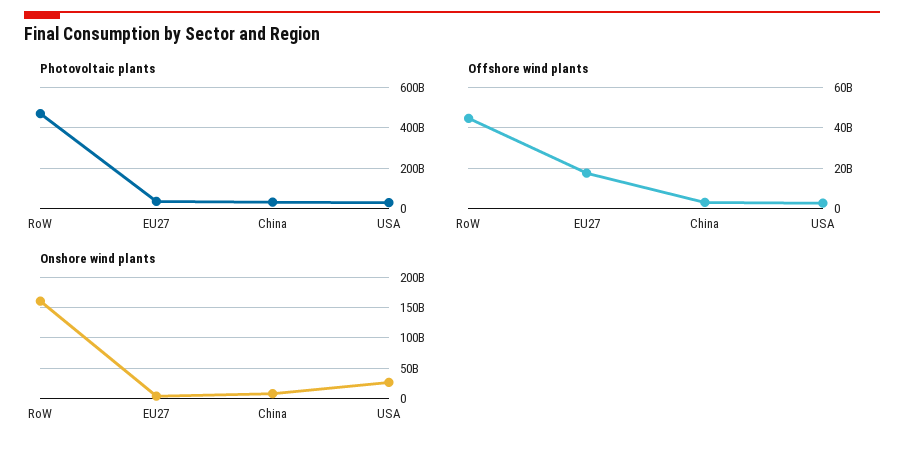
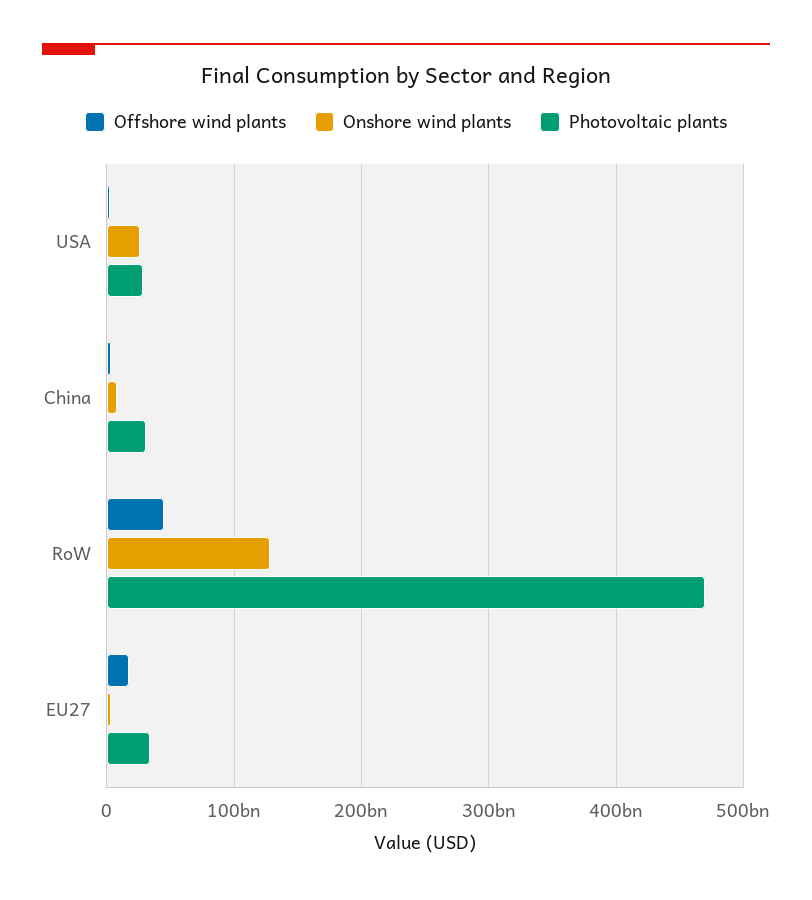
  {
    "Photovoltaic plants": {
      "RoW": 470000000000,
      "EU27": 30000000000,
      "China": 30000000000,
      "USA": 30000000000
    },
    "Offshore wind plants": {
      "RoW": 45000000000,
      "EU27": 20000000000,
      "China": 5000000000,
      "USA": 5000000000
    },
    "Onshore wind plants": {
-     "RoW": 160000000000,
+     "RoW": 130000000000,
      "EU27": 0,
      "China": 10000000000,
      "USA": 30000000000
    }
  }

